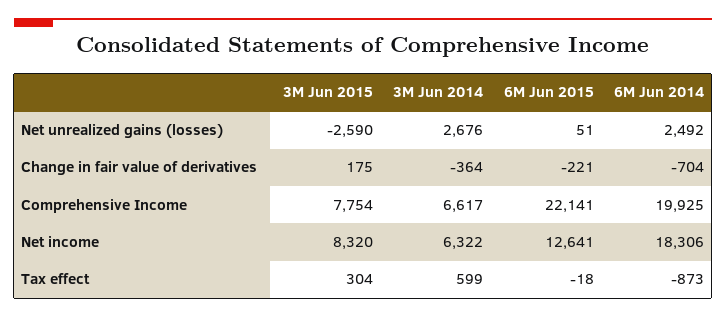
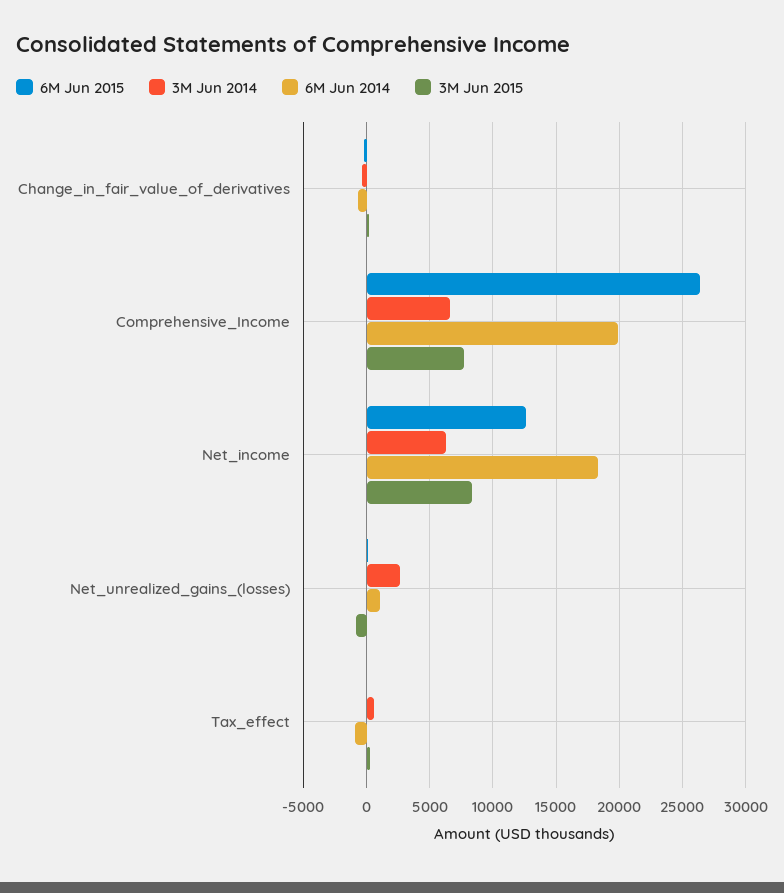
  {
    "3M Jun 2015": {
-     "Net unrealized gains (losses)": -2590,
+     "Net unrealized gains (losses)": -1000,
      "Change in fair value of derivatives": 175,
      "Comprehensive Income": 7754,
      "Net income": 8320,
      "Tax effect": 304
    },
    "3M Jun 2014": {
      "Net unrealized gains (losses)": 2676,
      "Change in fair value of derivatives": -364,
      "Comprehensive Income": 6617,
      "Net income": 6322,
      "Tax effect": 599
    },
    "6M Jun 2015": {
      "Net unrealized gains (losses)": 51,
      "Change in fair value of derivatives": -221,
-     "Comprehensive Income": 22141,
+     "Comprehensive Income": 26500,
      "Net income": 12641,
      "Tax effect": -18
    },
    "6M Jun 2014": {
-     "Net unrealized gains (losses)": 2492,
+     "Net unrealized gains (losses)": 1000,
      "Change in fair value of derivatives": -704,
      "Comprehensive Income": 19925,
      "Net income": 18306,
      "Tax effect": -873
    }
  }

